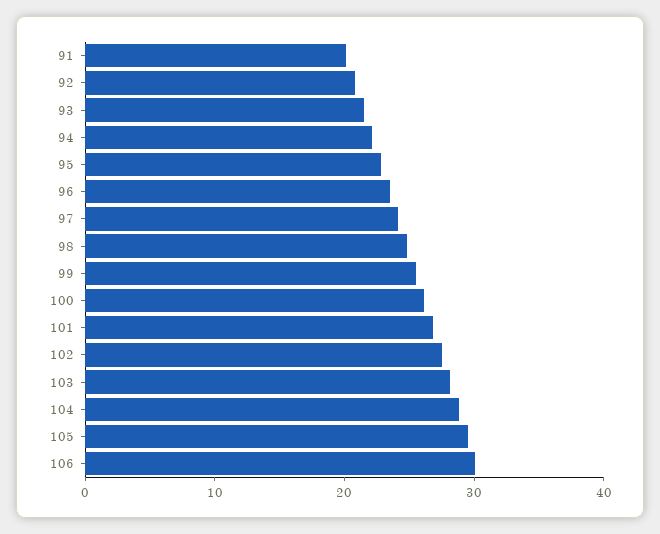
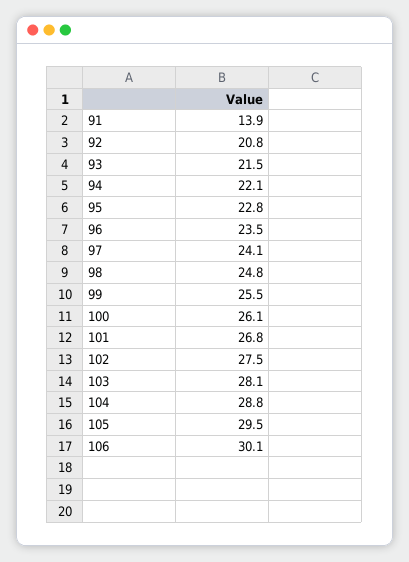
  {
-   "91": 20,
+   "91": 13.9,
    "92": 20.8,
    "93": 21.5,
    "94": 22.1,
    "95": 22.8,
    "96": 23.5,
    "97": 24.1,
    "98": 24.8,
    "99": 25.5,
    "100": 26.1,
    "101": 26.8,
    "102": 27.5,
    "103": 28.1,
    "104": 28.8,
    "105": 29.5,
    "106": 30.1
  }

